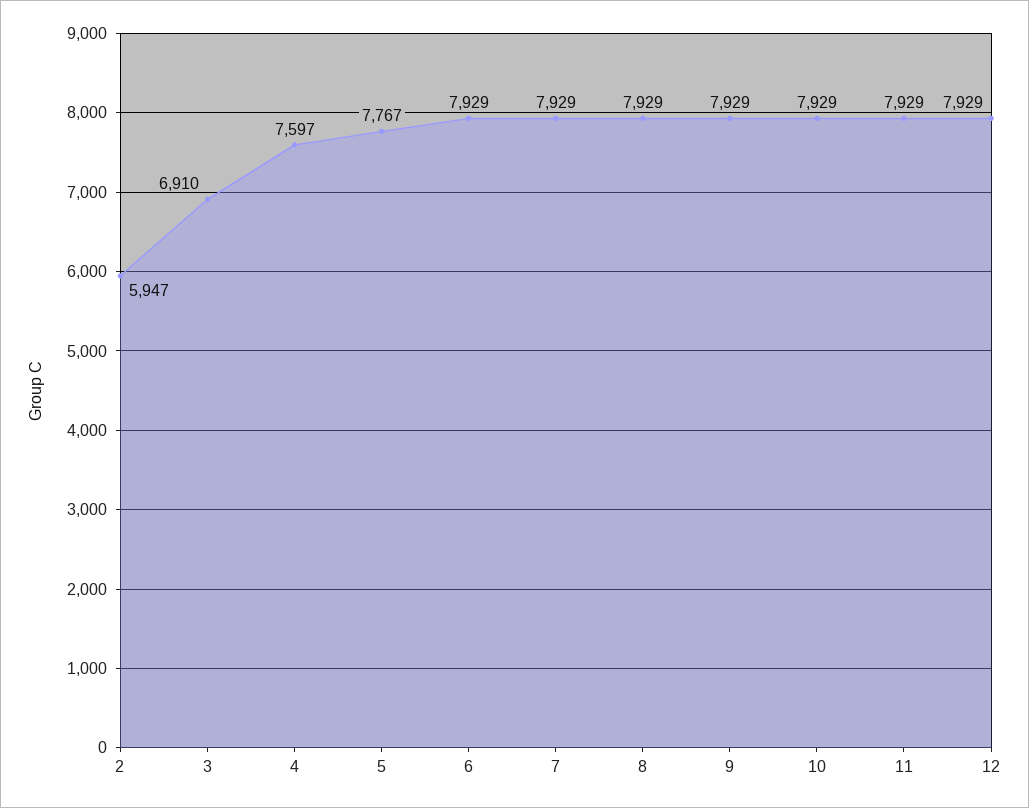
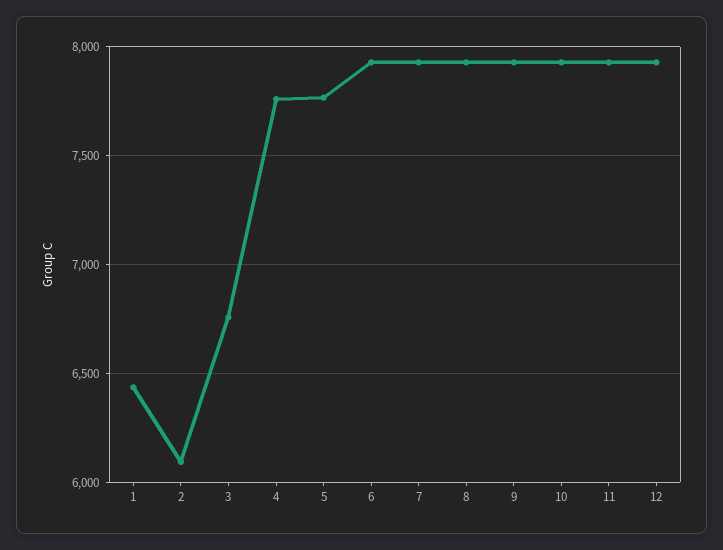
  {
-   "2": 5947,
+   "2": 6100,
-   "3": 6910,
+   "3": 6750,
-   "4": 7597,
+   "4": 7750,
    "5": 7767,
    "6": 7929,
    "7": 7929,
    "8": 7929,
    "9": 7929,
    "10": 7929,
    "11": 7929,
-   "12": 7929
+   "12": 7929,
+   "1": 6450
  }

